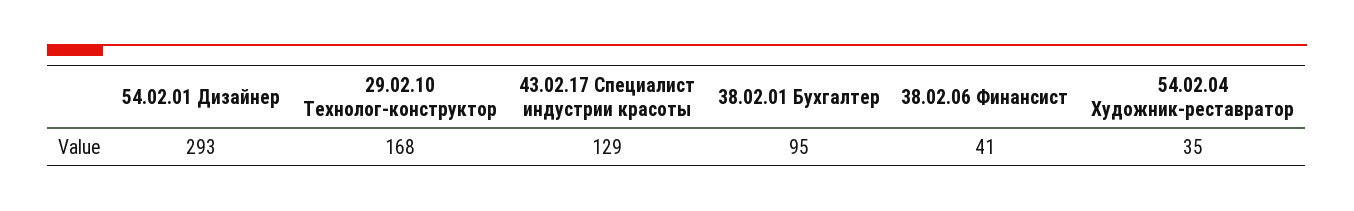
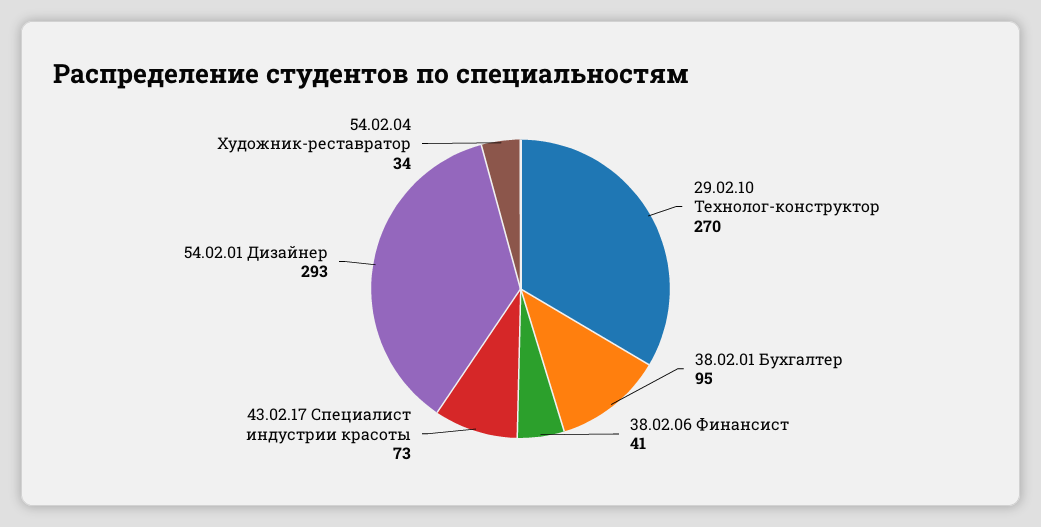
  {
    "54.02.01 Дизайнер": 293,
-   "29.02.10 Технолог-конструктор": 168,
+   "29.02.10 Технолог-конструктор": 270,
-   "43.02.17 Специалист индустрии красоты": 129,
+   "43.02.17 Специалист индустрии красоты": 73,
    "38.02.01 Бухгалтер": 95,
    "38.02.06 Финансист": 41,
-   "54.02.04 Художник-реставратор": 35
+   "54.02.04 Художник-реставратор": 34
  }

